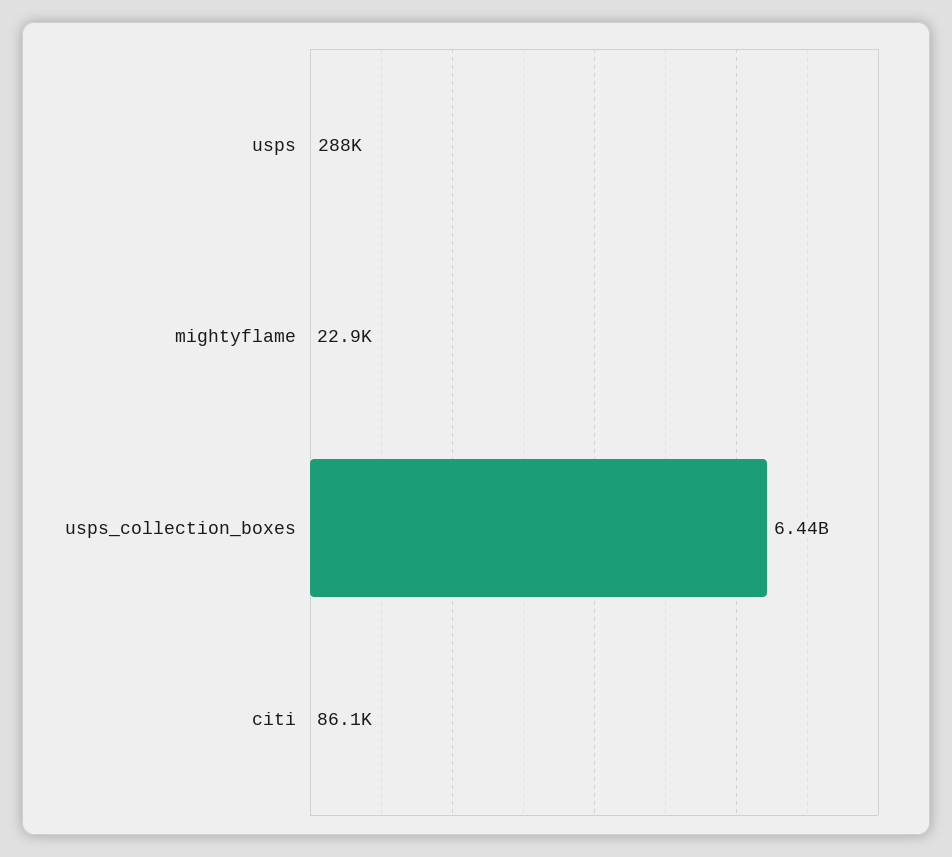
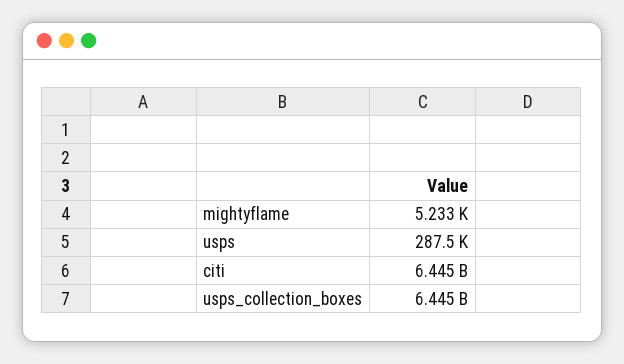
  {
    "usps": 287500,
-   "mightyflame": 22900,
+   "mightyflame": 5233,
    "usps_collection_boxes": 6445000000,
-   "citi": 86100
+   "citi": 6445000000
  }

